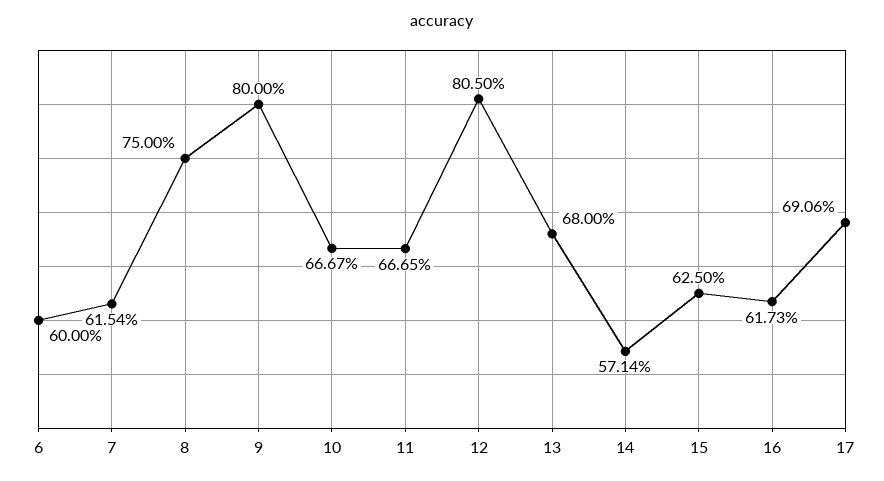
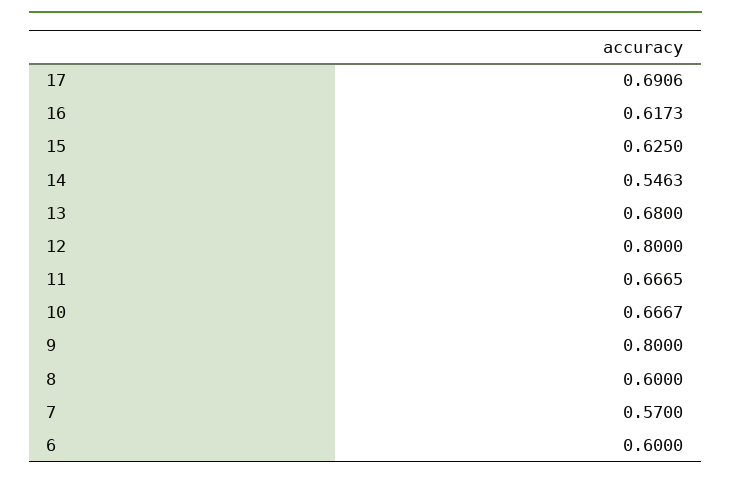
  {
    "6": 0.6,
-   "7": 0.6154,
+   "7": 0.57,
-   "8": 0.75,
+   "8": 0.6,
    "9": 0.8,
    "10": 0.6667,
    "11": 0.6665,
-   "12": 0.805,
+   "12": 0.8,
    "13": 0.68,
-   "14": 0.5714,
+   "14": 0.5463,
    "15": 0.625,
    "16": 0.6173,
    "17": 0.6906
  }

